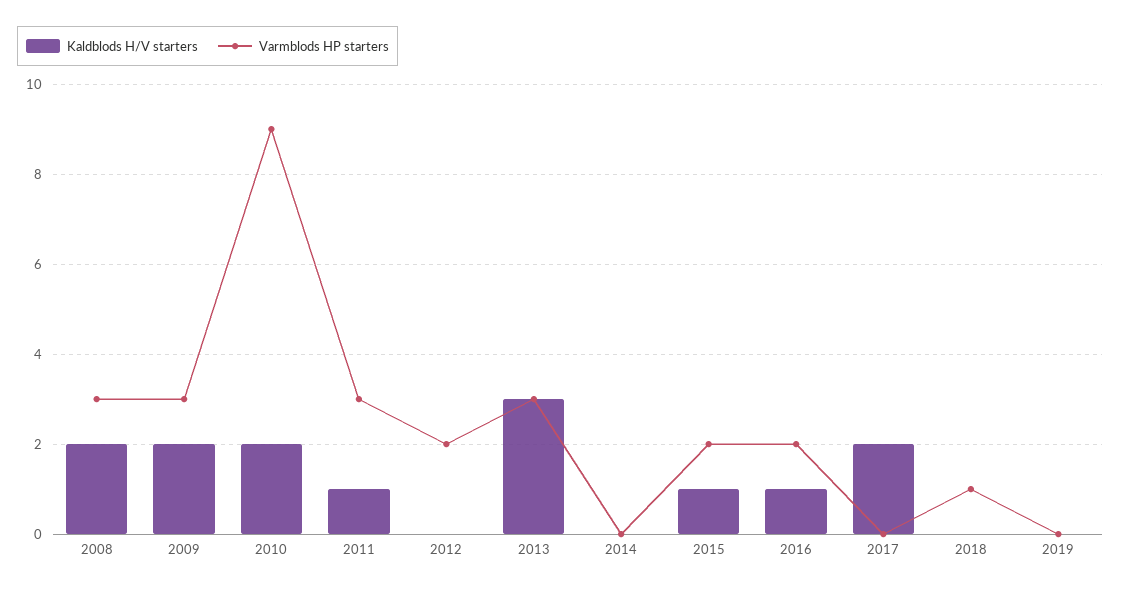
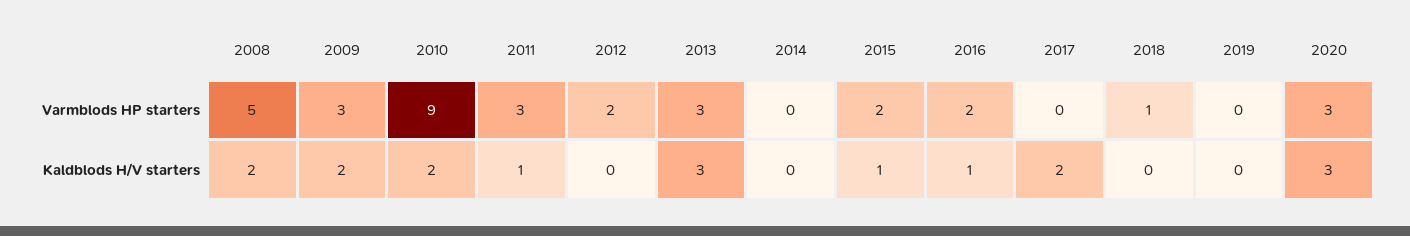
  {
    "Kaldblods H/V starters": {
      "2008": 2,
      "2009": 2,
      "2010": 2,
      "2011": 1,
      "2012": 0,
      "2013": 3,
      "2014": 0,
      "2015": 1,
      "2016": 1,
      "2017": 2,
      "2018": 0,
-     "2019": 0
+     "2019": 0,
+     "2020": 3
    },
    "Varmblods HP starters": {
-     "2008": 3,
+     "2008": 5,
      "2009": 3,
      "2010": 9,
      "2011": 3,
      "2012": 2,
      "2013": 3,
      "2014": 0,
      "2015": 2,
      "2016": 2,
      "2017": 0,
      "2018": 1,
-     "2019": 0
+     "2019": 0,
+     "2020": 3
    }
  }

